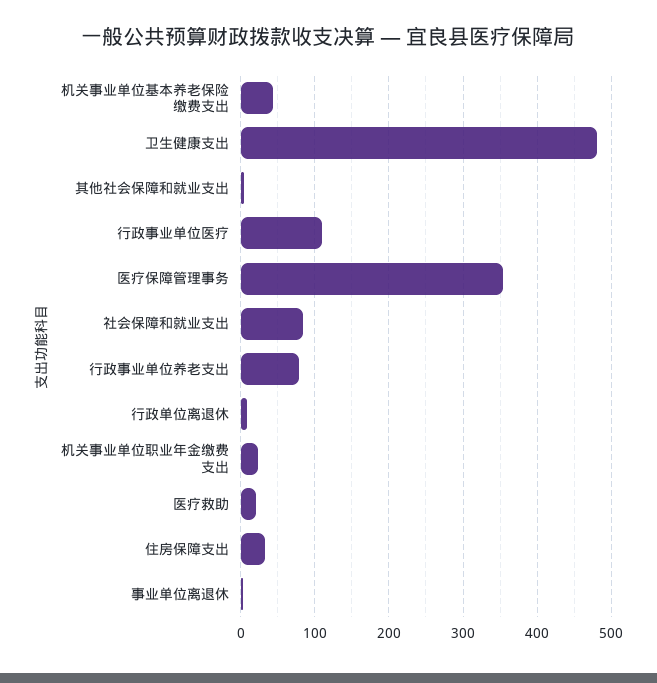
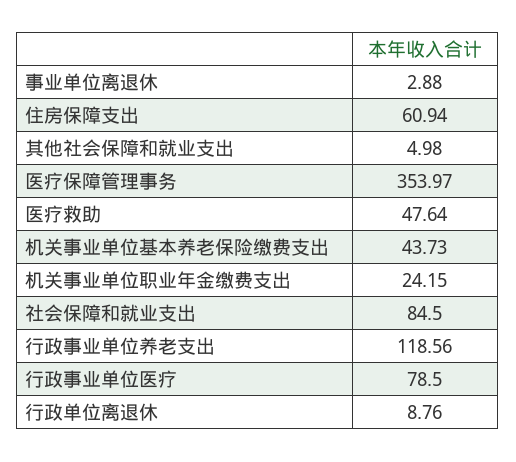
  {
    "机关事业单位基本养老保险缴费支出": 43.73,
-   "卫生健康支出": 480,
    "其他社会保障和就业支出": 4.98,
-   "行政事业单位医疗": 110,
+   "行政事业单位医疗": 78.5,
    "医疗保障管理事务": 353.97,
    "社会保障和就业支出": 84.5,
-   "行政事业单位养老支出": 80,
+   "行政事业单位养老支出": 118.56,
    "行政单位离退休": 8.76,
    "机关事业单位职业年金缴费支出": 24.15,
-   "医疗救助": 20,
+   "医疗救助": 47.64,
-   "住房保障支出": 30,
+   "住房保障支出": 60.94,
    "事业单位离退休": 2.88
  }

